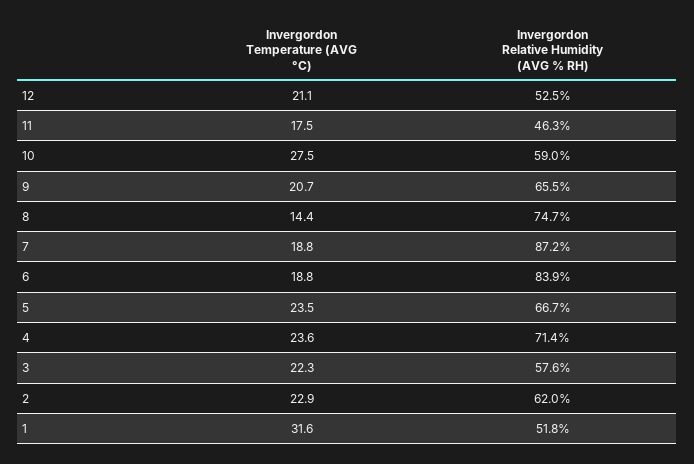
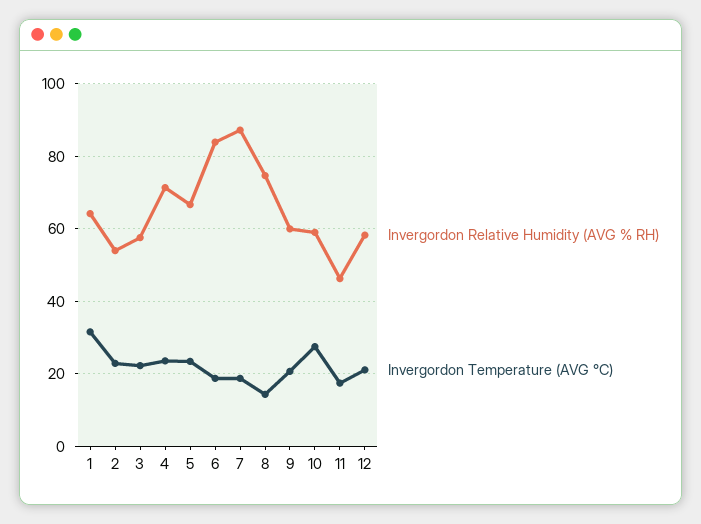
  {
    "Invergordon Temperature (AVG °C)": {
      "12": 21.1,
      "11": 17.5,
      "10": 27.5,
      "9": 20.7,
      "8": 14.4,
      "7": 18.8,
      "6": 18.8,
      "5": 23.5,
      "4": 23.6,
      "3": 22.3,
      "2": 22.9,
      "1": 31.6
    },
    "Invergordon Relative Humidity (AVG % RH)": {
-     "12": 52.5,
+     "12": 58,
      "11": 46.3,
      "10": 59,
-     "9": 65.5,
+     "9": 60,
      "8": 74.7,
      "7": 87.2,
      "6": 83.9,
      "5": 66.7,
      "4": 71.4,
      "3": 57.6,
-     "2": 62,
+     "2": 54,
-     "1": 51.8
+     "1": 64
    }
  }

